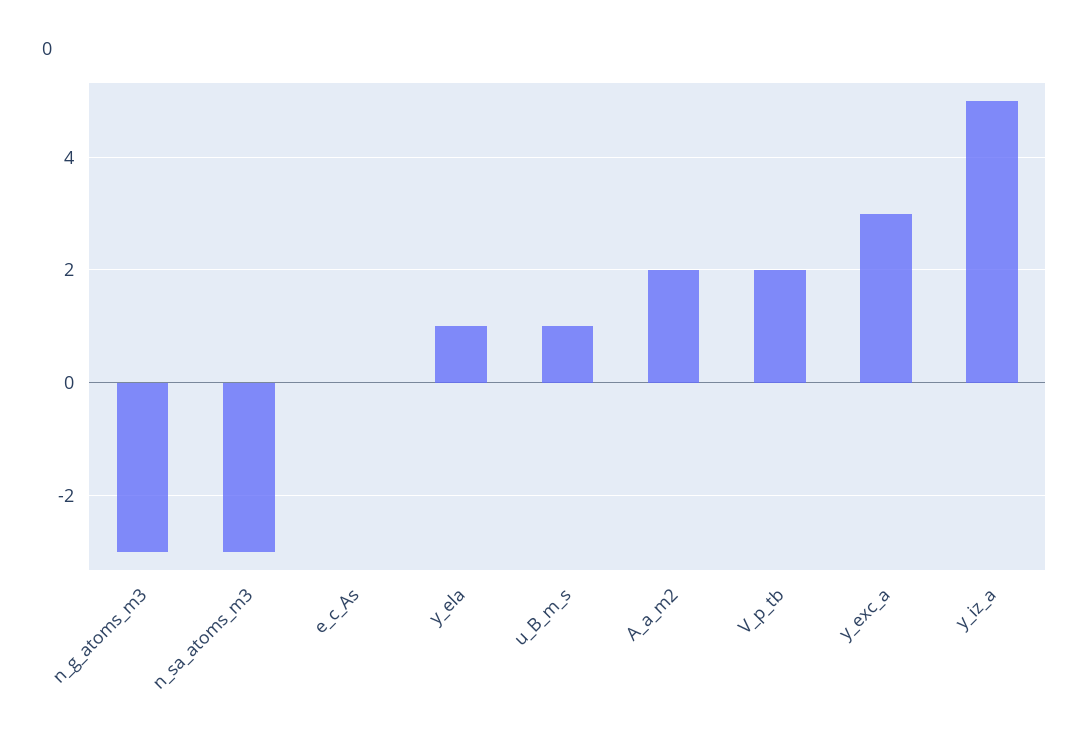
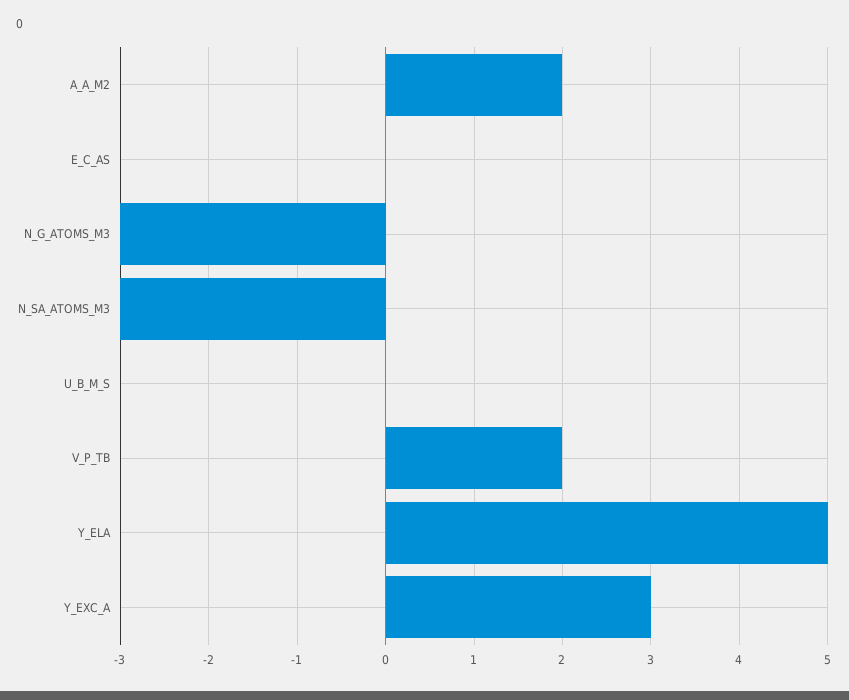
  {
    "n_g_atoms_m3": -3,
    "n_sa_atoms_m3": -3,
    "e_c_As": 0,
-   "y_ela": 1,
+   "y_ela": 5,
-   "u_B_m_s": 1,
+   "u_B_m_s": 0,
    "A_a_m2": 2,
    "V_p_tb": 2,
-   "y_exc_a": 3,
+   "y_exc_a": 3
-   "y_iz_a": 5
  }

